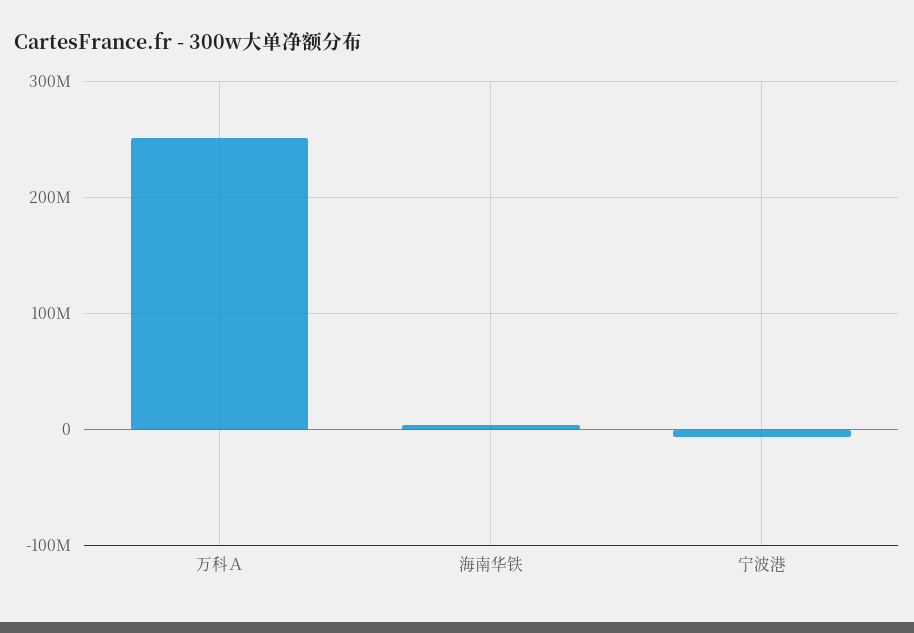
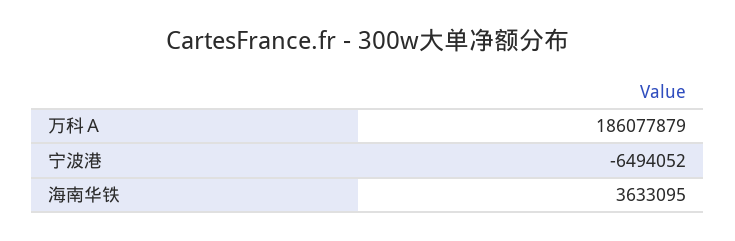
  {
-   "万科Ａ": 250000000,
+   "万科Ａ": 186077879,
    "海南华铁": 3633095,
    "宁波港": -6494052
  }

